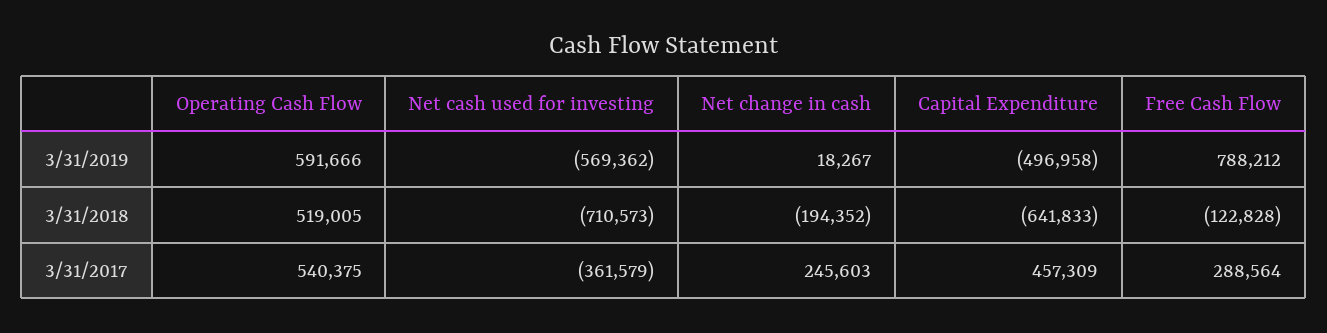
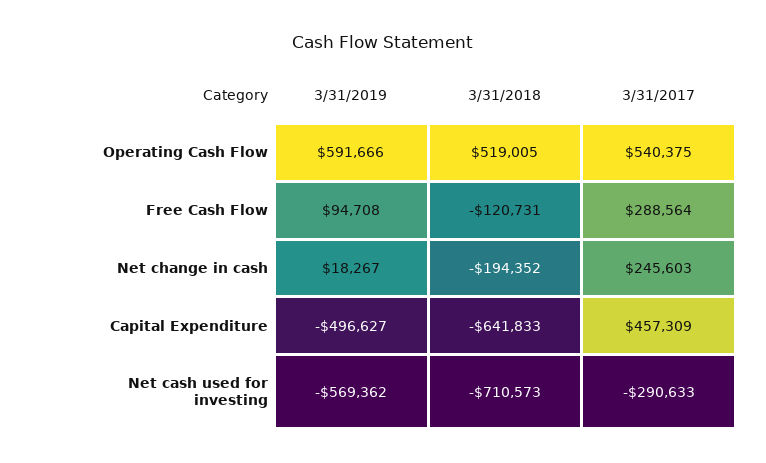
  {
    "Operating Cash Flow": {
      "3/31/2019": 591666,
      "3/31/2018": 519005,
      "3/31/2017": 540375
    },
    "Net cash used for investing": {
      "3/31/2019": -569362,
      "3/31/2018": -710573,
-     "3/31/2017": -361579
+     "3/31/2017": -290633
    },
    "Net change in cash": {
      "3/31/2019": 18267,
      "3/31/2018": -194352,
      "3/31/2017": 245603
    },
    "Capital Expenditure": {
-     "3/31/2019": -496958,
+     "3/31/2019": -496627,
      "3/31/2018": -641833,
      "3/31/2017": 457309
    },
    "Free Cash Flow": {
-     "3/31/2019": 788212,
+     "3/31/2019": 94708,
-     "3/31/2018": -122828,
+     "3/31/2018": -120731,
      "3/31/2017": 288564
    }
  }

